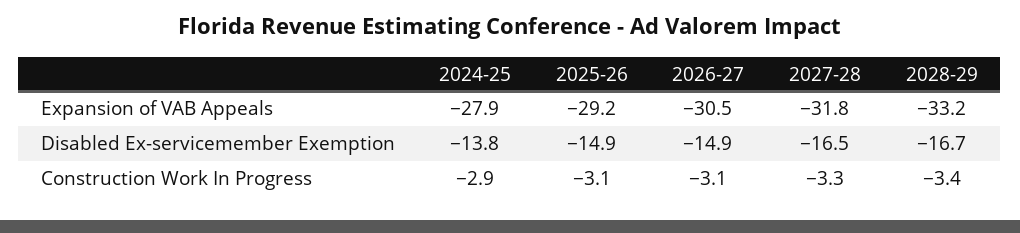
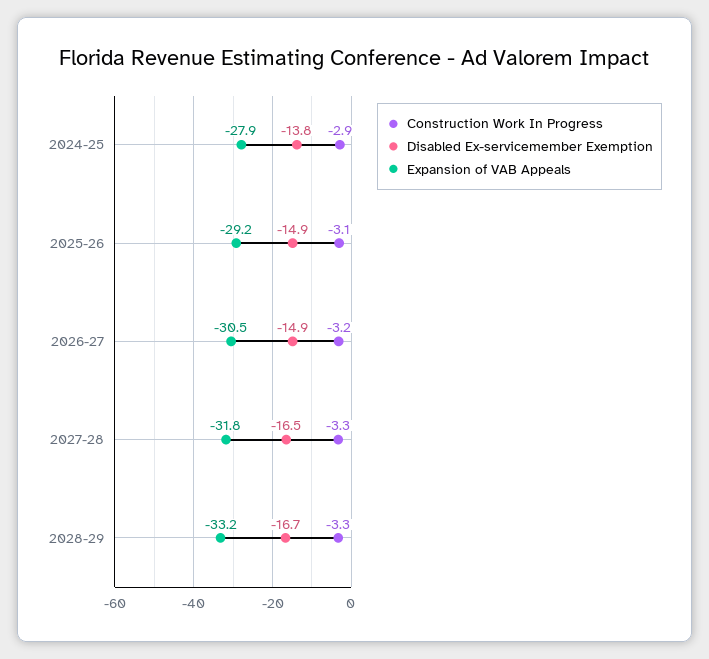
  {
    "Expansion of VAB Appeals": {
      "2024-25": -27.9,
      "2025-26": -29.2,
      "2026-27": -30.5,
      "2027-28": -31.8,
      "2028-29": -33.2
    },
    "Disabled Ex-servicemember Exemption": {
      "2024-25": -13.8,
      "2025-26": -14.9,
      "2026-27": -14.9,
      "2027-28": -16.5,
      "2028-29": -16.7
    },
    "Construction Work In Progress": {
      "2024-25": -2.9,
      "2025-26": -3.1,
-     "2026-27": -3.1,
+     "2026-27": -3.2,
      "2027-28": -3.3,
-     "2028-29": -3.4
+     "2028-29": -3.3
    }
  }

